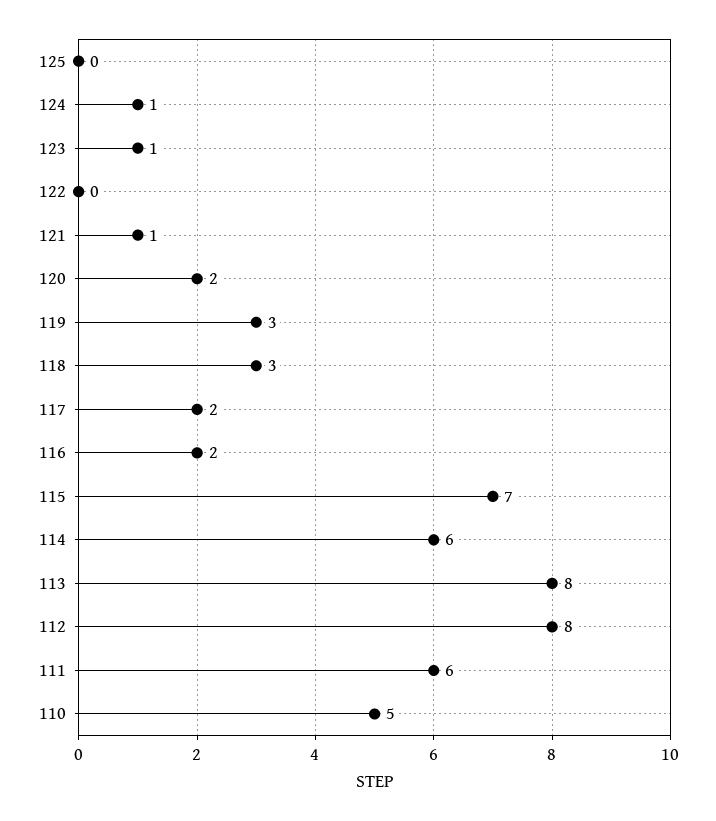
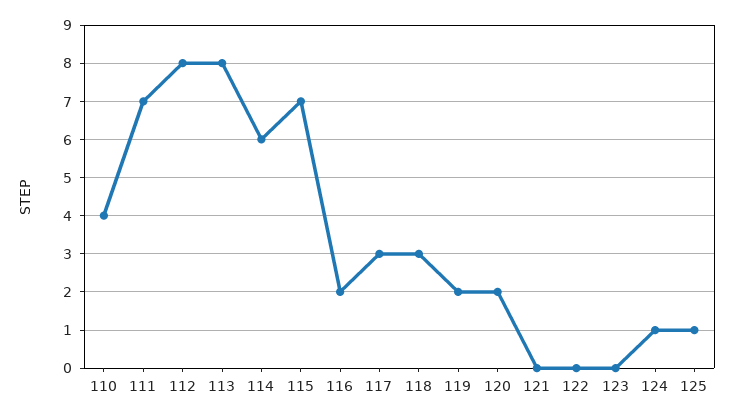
  {
-   "125": 0,
+   "125": 1,
    "124": 1,
-   "123": 1,
+   "123": 0,
    "122": 0,
-   "121": 1,
+   "121": 0,
    "120": 2,
-   "119": 3,
+   "119": 2,
    "118": 3,
-   "117": 2,
+   "117": 3,
    "116": 2,
    "115": 7,
    "114": 6,
    "113": 8,
    "112": 8,
-   "111": 6,
+   "111": 7,
-   "110": 5
+   "110": 4
  }

